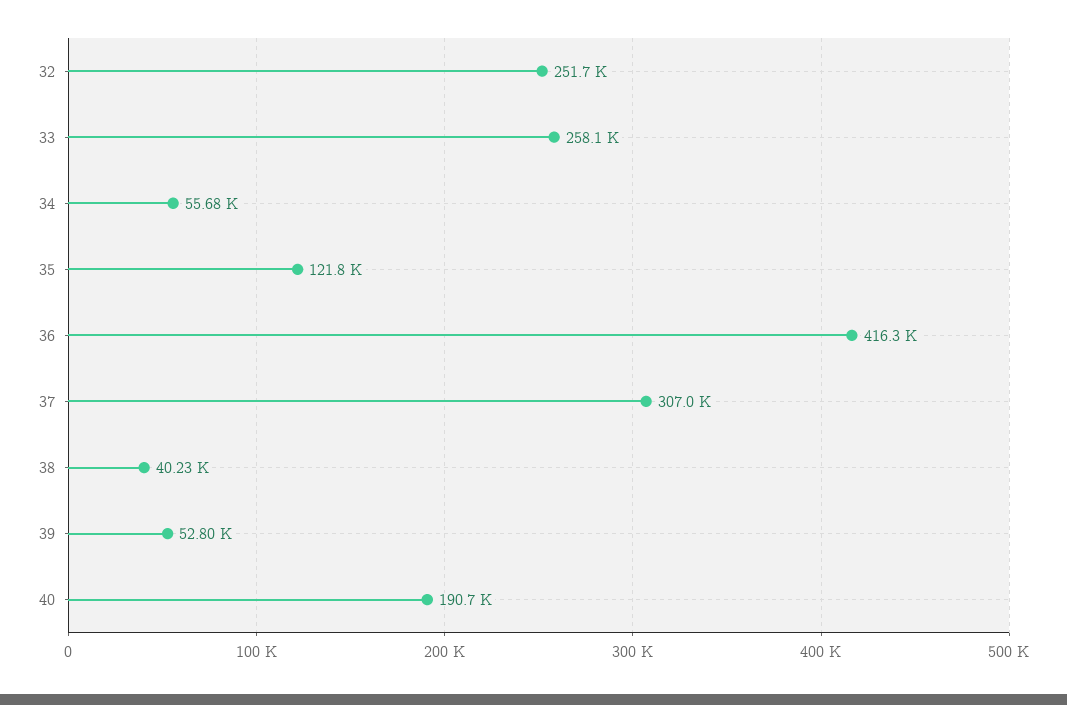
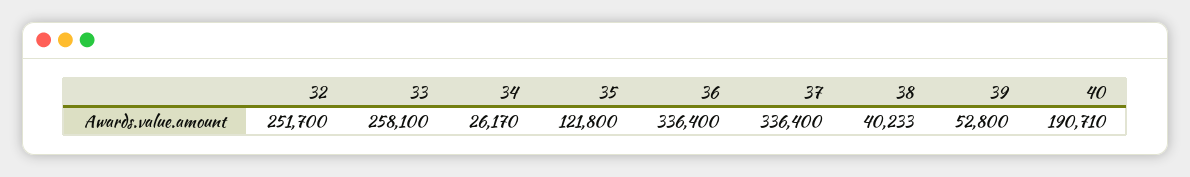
  {
    "32": 251700,
    "33": 258100,
-   "34": 55680,
+   "34": 26170,
    "35": 121800,
-   "36": 416300,
+   "36": 336400,
-   "37": 307000,
+   "37": 336400,
    "38": 40233,
    "39": 52800,
    "40": 190710
  }

